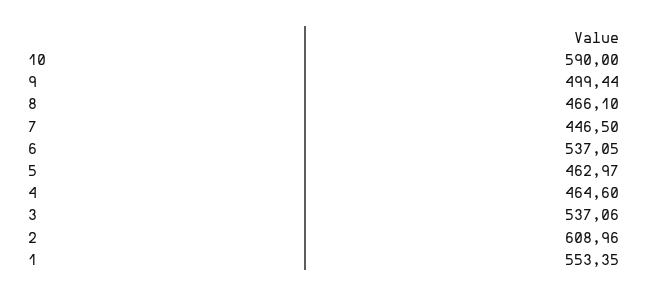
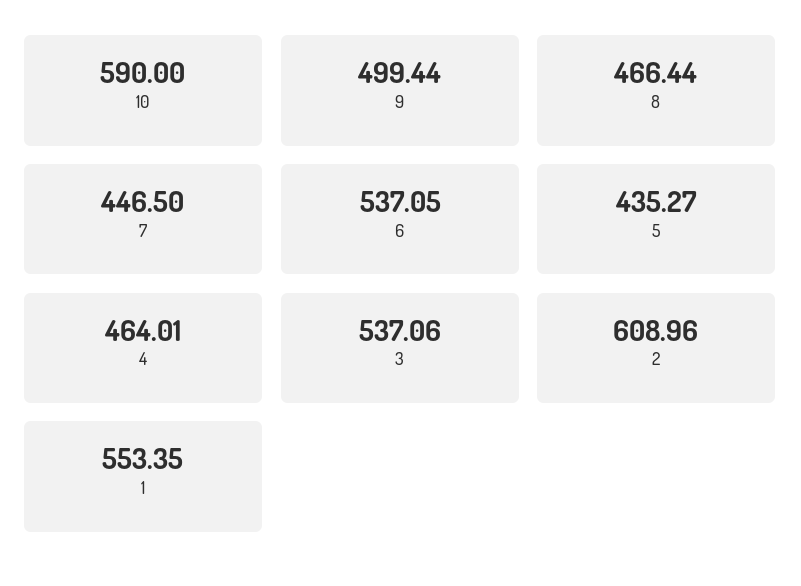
  {
    "10": 590,
    "9": 499.44,
-   "8": 466.1,
+   "8": 466.44,
    "7": 446.5,
    "6": 537.05,
-   "5": 462.97,
+   "5": 435.27,
-   "4": 464.6,
+   "4": 464.01,
    "3": 537.06,
    "2": 608.96,
    "1": 553.35
  }

